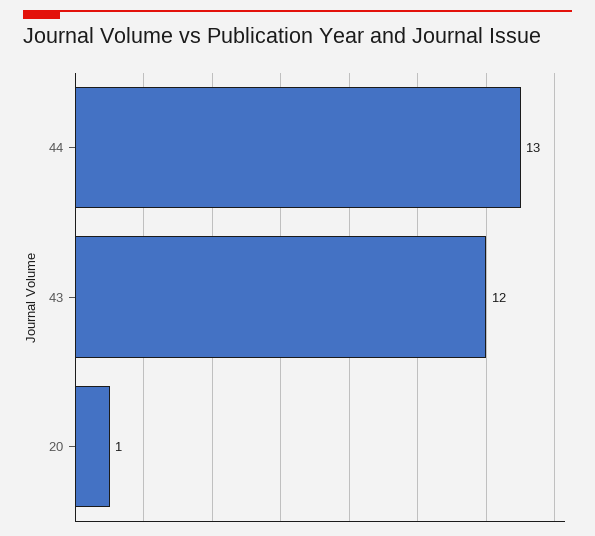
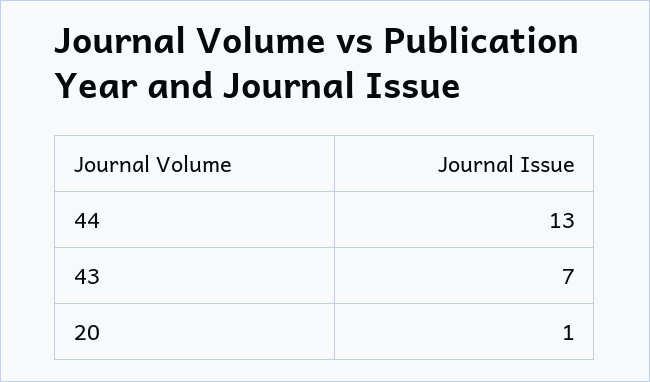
  {
    "44": 13,
-   "43": 12,
+   "43": 7,
    "20": 1
  }

